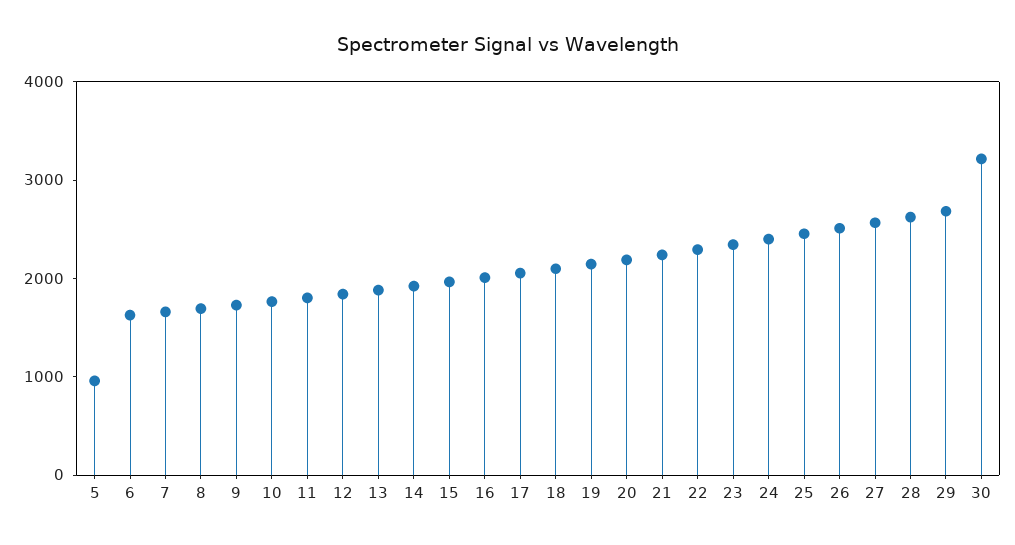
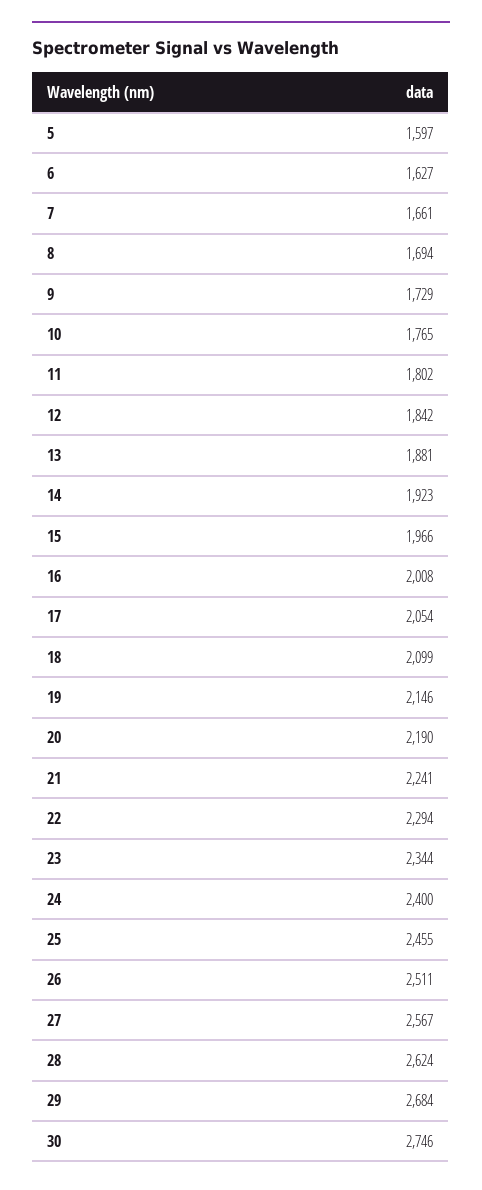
  {
-   "5": 1000,
+   "5": 1597,
    "6": 1627,
    "7": 1661,
    "8": 1694,
    "9": 1729,
    "10": 1765,
    "11": 1802,
    "12": 1842,
    "13": 1881,
    "14": 1923,
    "15": 1966,
    "16": 2008,
    "17": 2054,
    "18": 2099,
    "19": 2146,
    "20": 2190,
    "21": 2241,
    "22": 2294,
    "23": 2344,
    "24": 2400,
    "25": 2455,
    "26": 2511,
    "27": 2567,
    "28": 2624,
    "29": 2684,
-   "30": 3200
+   "30": 2746
  }

